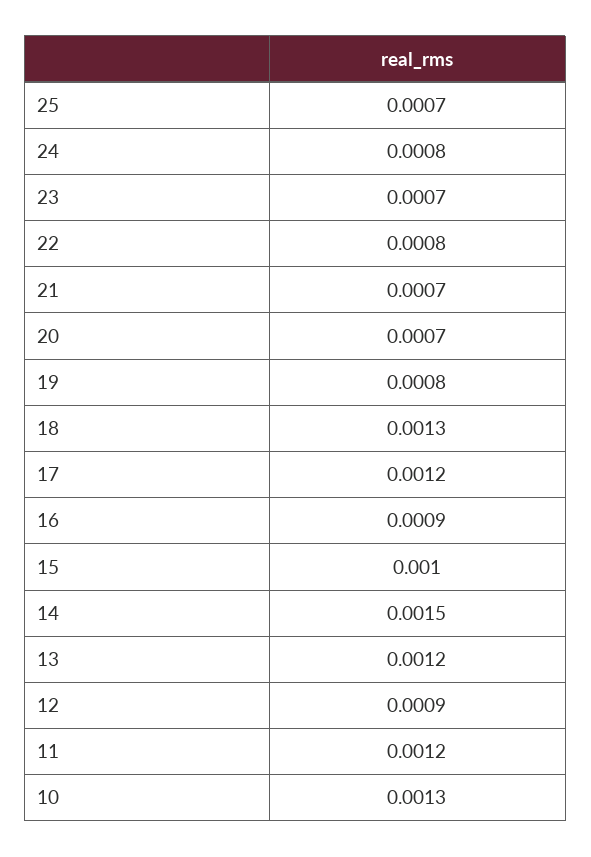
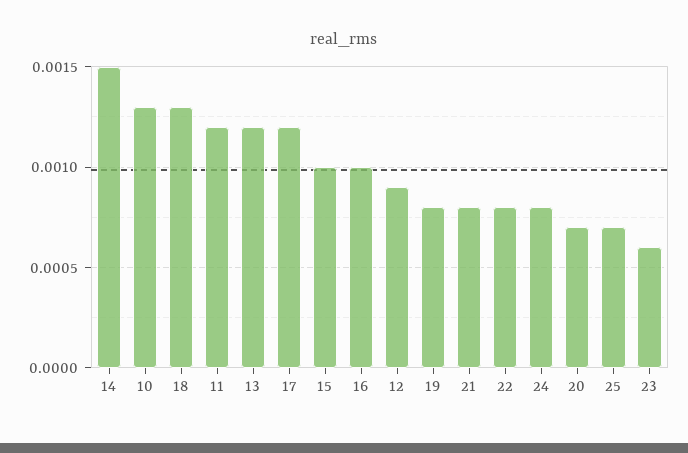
  {
    "25": 0.0007,
    "24": 0.0008,
-   "23": 0.0007,
+   "23": 0.0006,
    "22": 0.0008,
-   "21": 0.0007,
+   "21": 0.0008,
    "20": 0.0007,
    "19": 0.0008,
    "18": 0.0013,
    "17": 0.0012,
-   "16": 0.0009,
+   "16": 0.001,
    "15": 0.001,
    "14": 0.0015,
    "13": 0.0012,
    "12": 0.0009,
    "11": 0.0012,
    "10": 0.0013
  }

